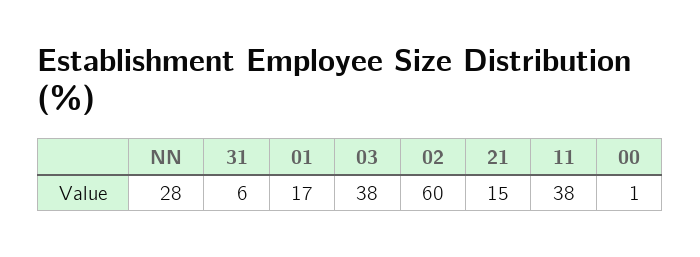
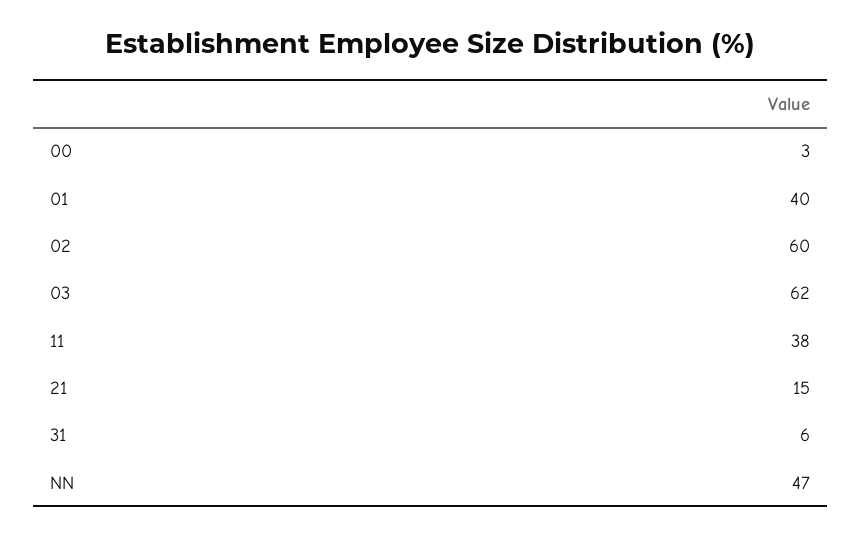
  {
-   "NN": 28,
+   "NN": 47,
    "31": 6,
-   "01": 17,
+   "01": 40,
-   "03": 38,
+   "03": 62,
    "02": 60,
    "21": 15,
    "11": 38,
-   "00": 1
+   "00": 3
  }

